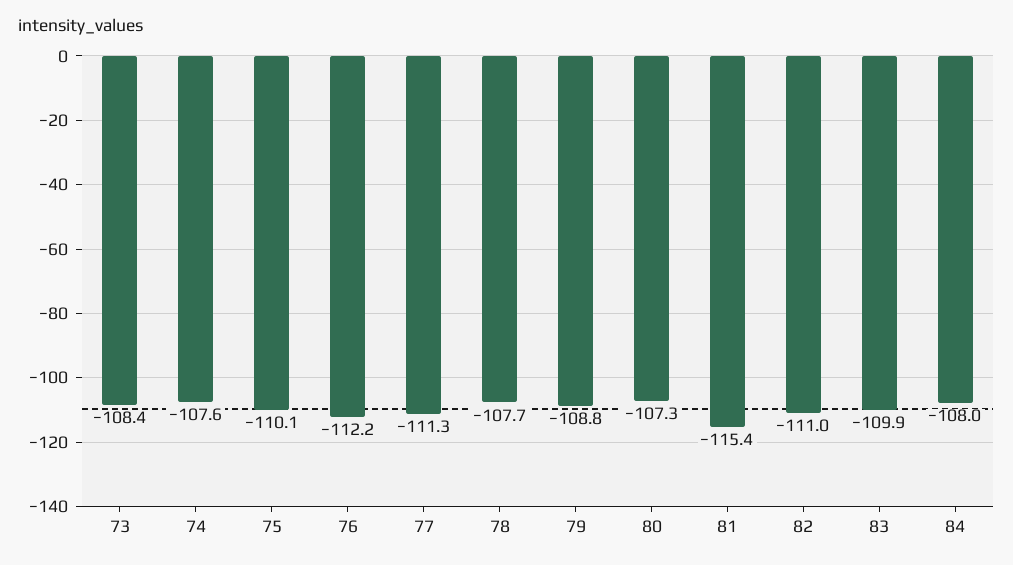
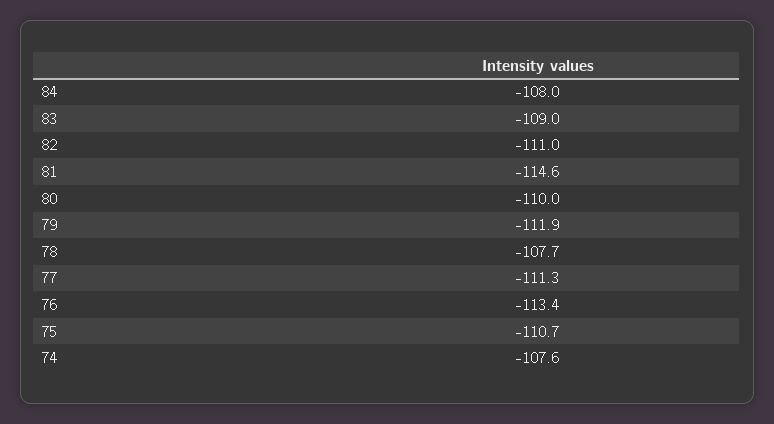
  {
-   "73": -108.4,
    "74": -107.6,
-   "75": -110.1,
+   "75": -110.7,
-   "76": -112.2,
+   "76": -113.4,
    "77": -111.3,
    "78": -107.7,
-   "79": -108.8,
+   "79": -111.9,
-   "80": -107.3,
+   "80": -110,
-   "81": -115.4,
+   "81": -114.6,
    "82": -111,
-   "83": -109.9,
+   "83": -109,
    "84": -108
  }

